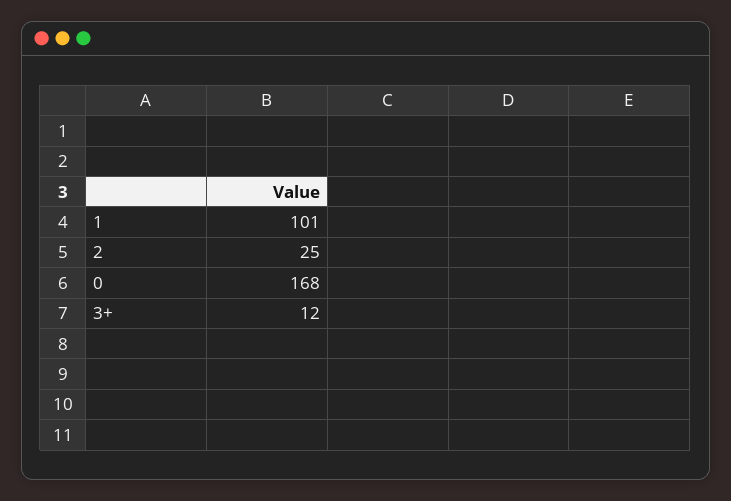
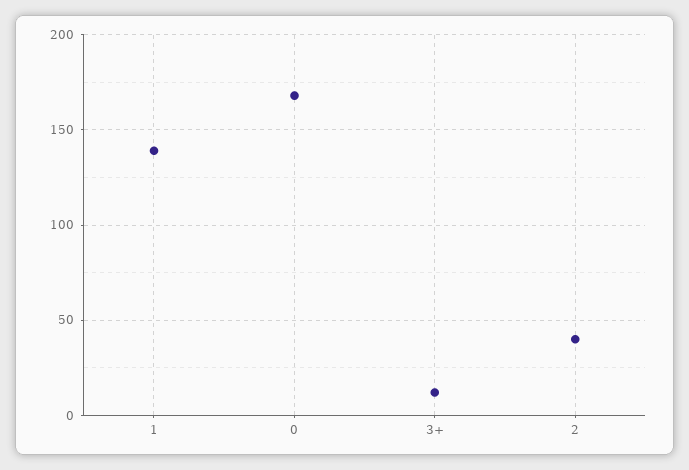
  {
-   "1": 101,
+   "1": 140,
-   "2": 25,
+   "2": 40,
    "0": 168,
    "3+": 12
  }

